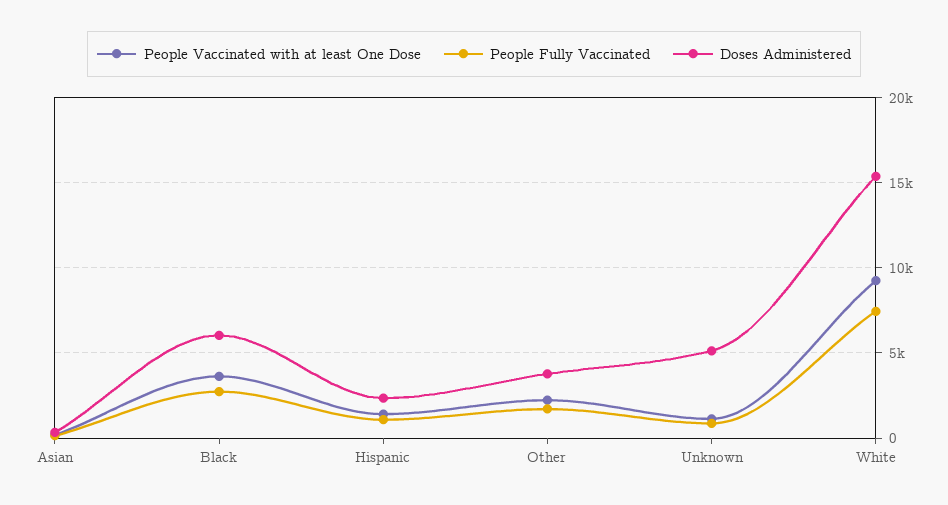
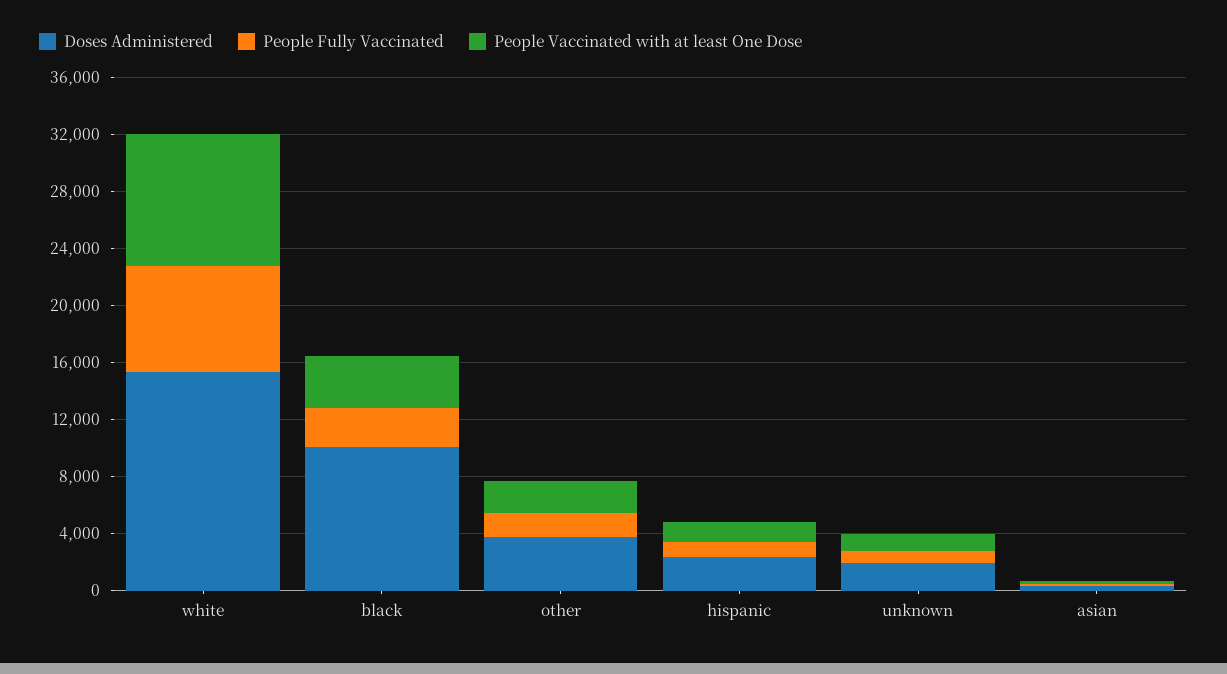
  {
    "People Vaccinated with at least One Dose": {
      "Asian": 0,
      "Black": 3500,
      "Hispanic": 1500,
      "Other": 2000,
      "Unknown": 1000,
      "White": 9000
    },
    "People Fully Vaccinated": {
      "Asian": 0,
      "Black": 2500,
      "Hispanic": 1000,
      "Other": 1500,
      "Unknown": 1000,
      "White": 7500
    },
    "Doses Administered": {
      "Asian": 500,
-     "Black": 6000,
+     "Black": 10000,
      "Hispanic": 2500,
      "Other": 4000,
-     "Unknown": 5000,
+     "Unknown": 2000,
      "White": 15500
    }
  }

